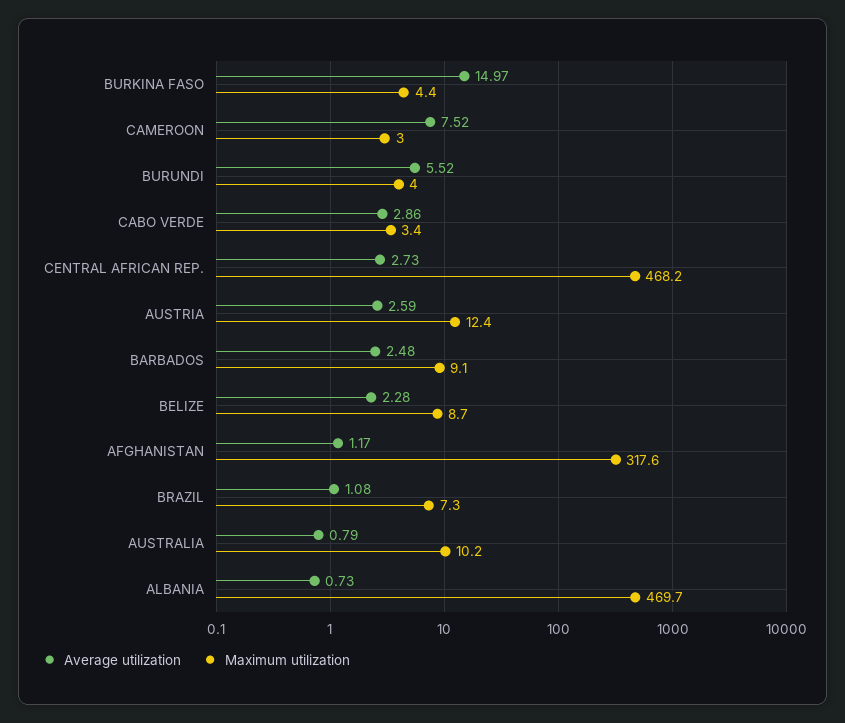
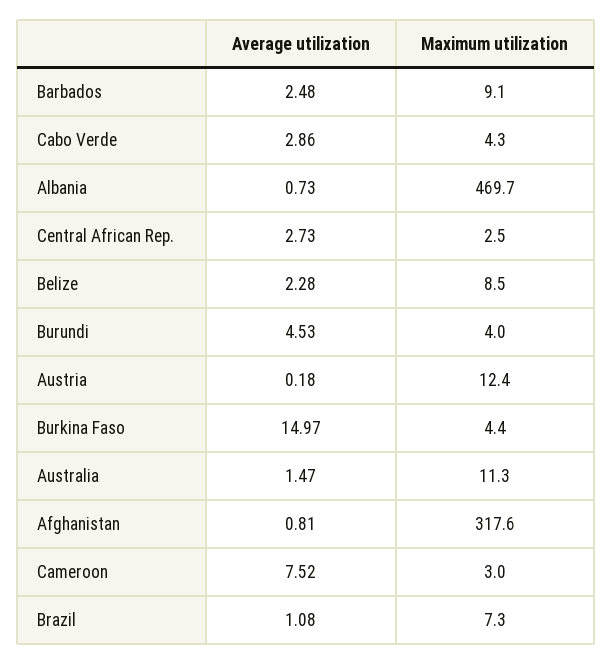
  {
    "Average utilization": {
      "BURKINA FASO": 14.97,
      "CAMEROON": 7.52,
-     "BURUNDI": 5.52,
+     "BURUNDI": 4.53,
      "CABO VERDE": 2.86,
      "CENTRAL AFRICAN REP.": 2.73,
-     "AUSTRIA": 2.59,
+     "AUSTRIA": 0.18,
      "BARBADOS": 2.48,
      "BELIZE": 2.28,
-     "AFGHANISTAN": 1.17,
+     "AFGHANISTAN": 0.81,
      "BRAZIL": 1.08,
-     "AUSTRALIA": 0.79,
+     "AUSTRALIA": 1.47,
      "ALBANIA": 0.73
    },
    "Maximum utilization": {
      "BURKINA FASO": 4.4,
      "CAMEROON": 3,
      "BURUNDI": 4,
-     "CABO VERDE": 3.4,
+     "CABO VERDE": 4.3,
-     "CENTRAL AFRICAN REP.": 468.2,
+     "CENTRAL AFRICAN REP.": 2.5,
      "AUSTRIA": 12.4,
      "BARBADOS": 9.1,
-     "BELIZE": 8.7,
+     "BELIZE": 8.5,
      "AFGHANISTAN": 317.6,
      "BRAZIL": 7.3,
-     "AUSTRALIA": 10.2,
+     "AUSTRALIA": 11.3,
      "ALBANIA": 469.7
    }
  }

